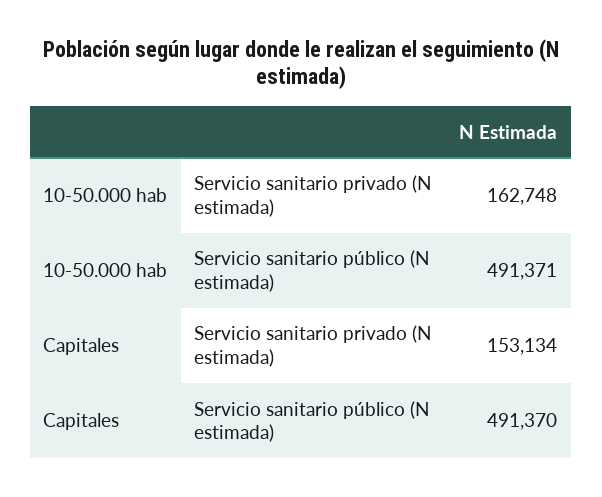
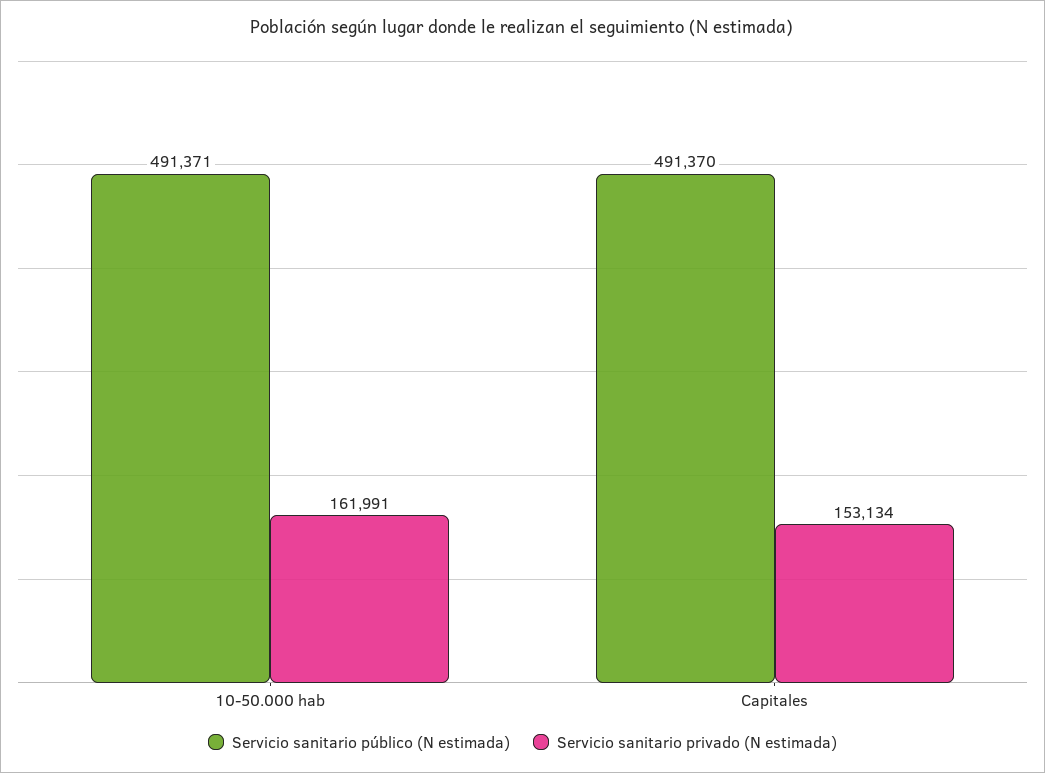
  {
    "Servicio sanitario privado (N estimada)": {
-     "10-50.000 hab": 162748,
+     "10-50.000 hab": 161991,
      "Capitales": 153134
    },
    "Servicio sanitario público (N estimada)": {
      "10-50.000 hab": 491371,
      "Capitales": 491370
    }
  }

